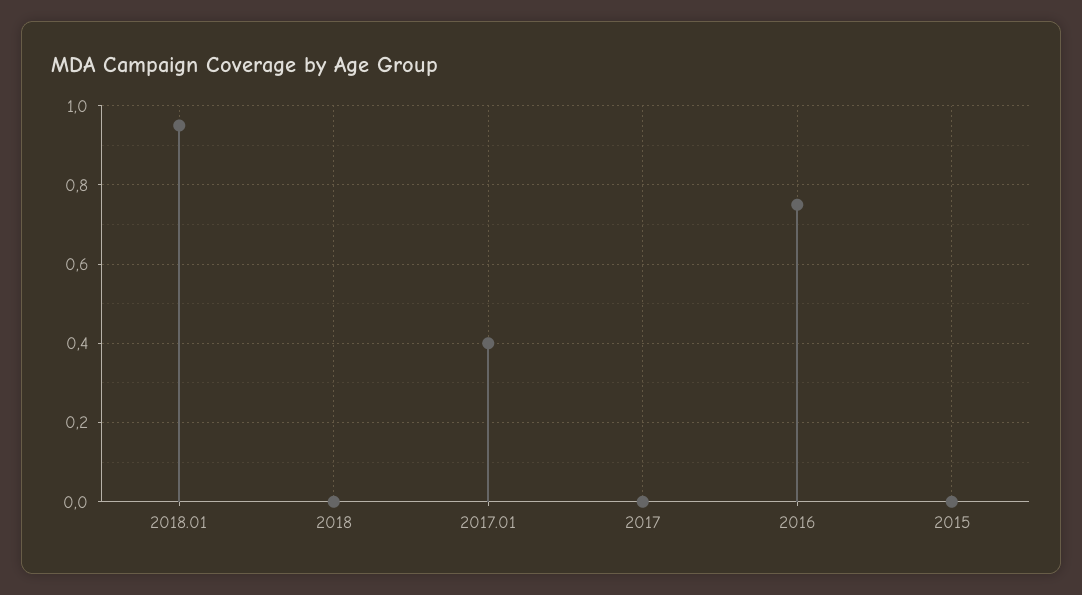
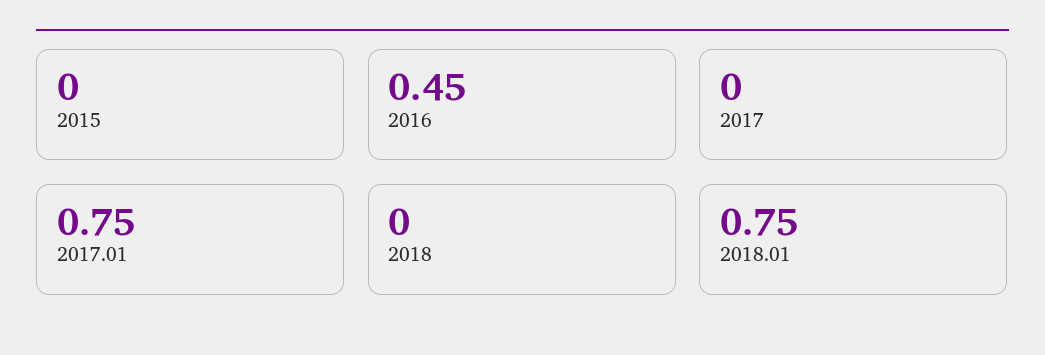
  {
-   "2018.01": 0.95,
+   "2018.01": 0.75,
    "2018": 0,
-   "2017.01": 0.4,
+   "2017.01": 0.75,
    "2017": 0,
-   "2016": 0.75,
+   "2016": 0.45,
    "2015": 0
  }

